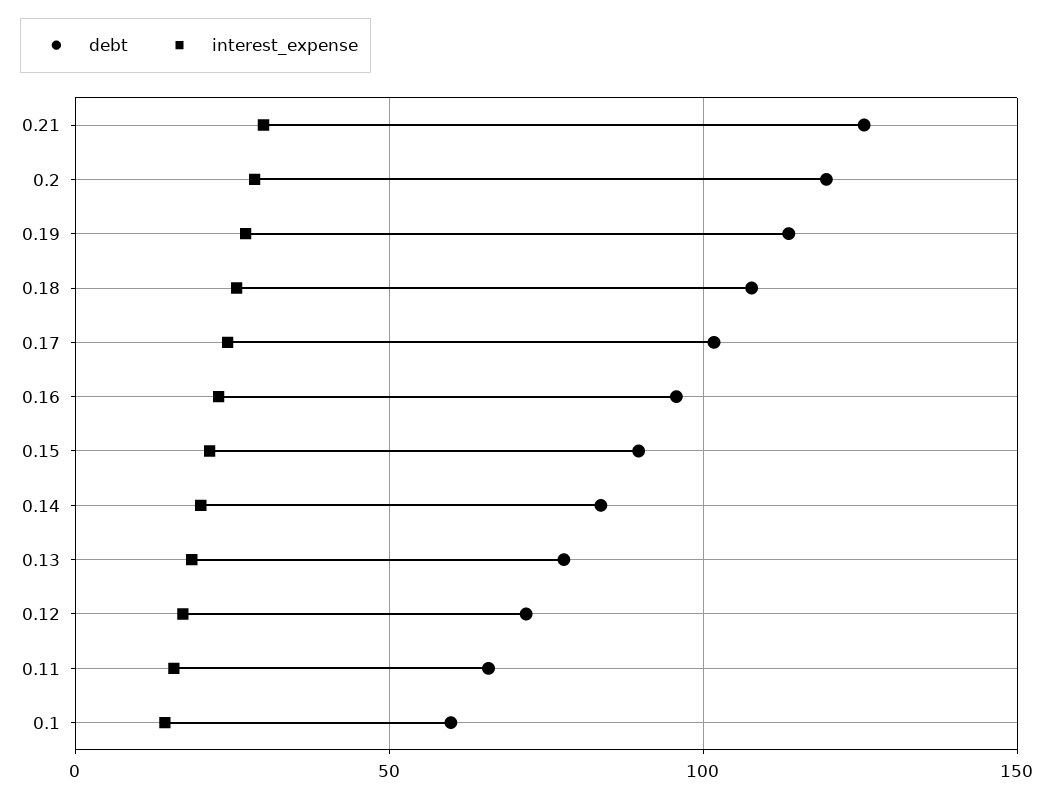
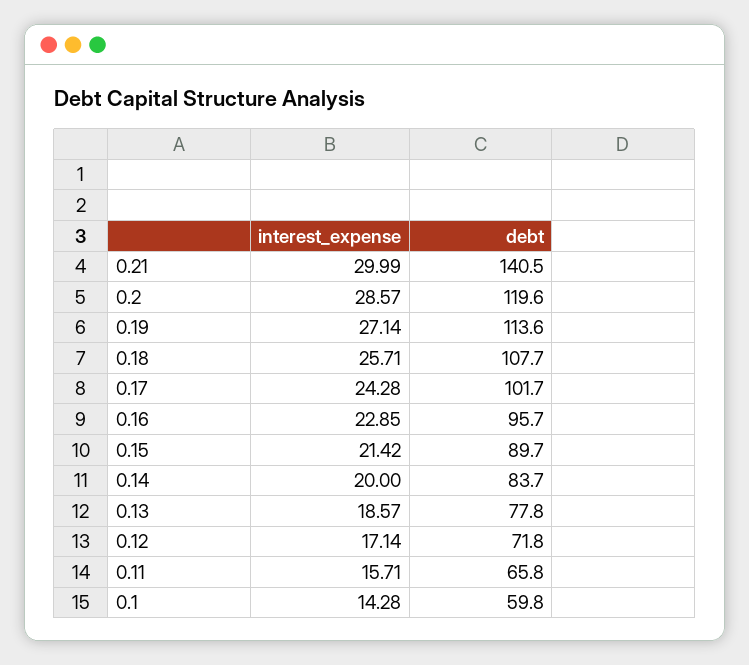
  {
    "debt": {
-     "0.21": 125,
+     "0.21": 140.5,
      "0.2": 119.6,
      "0.19": 113.6,
      "0.18": 107.7,
      "0.17": 101.7,
      "0.16": 95.7,
      "0.15": 89.7,
      "0.14": 83.7,
      "0.13": 77.8,
      "0.12": 71.8,
      "0.11": 65.8,
      "0.1": 59.8
    },
    "interest_expense": {
      "0.21": 29.99,
      "0.2": 28.57,
      "0.19": 27.14,
      "0.18": 25.71,
      "0.17": 24.28,
      "0.16": 22.85,
      "0.15": 21.42,
      "0.14": 20,
      "0.13": 18.57,
      "0.12": 17.14,
      "0.11": 15.71,
      "0.1": 14.28
    }
  }

